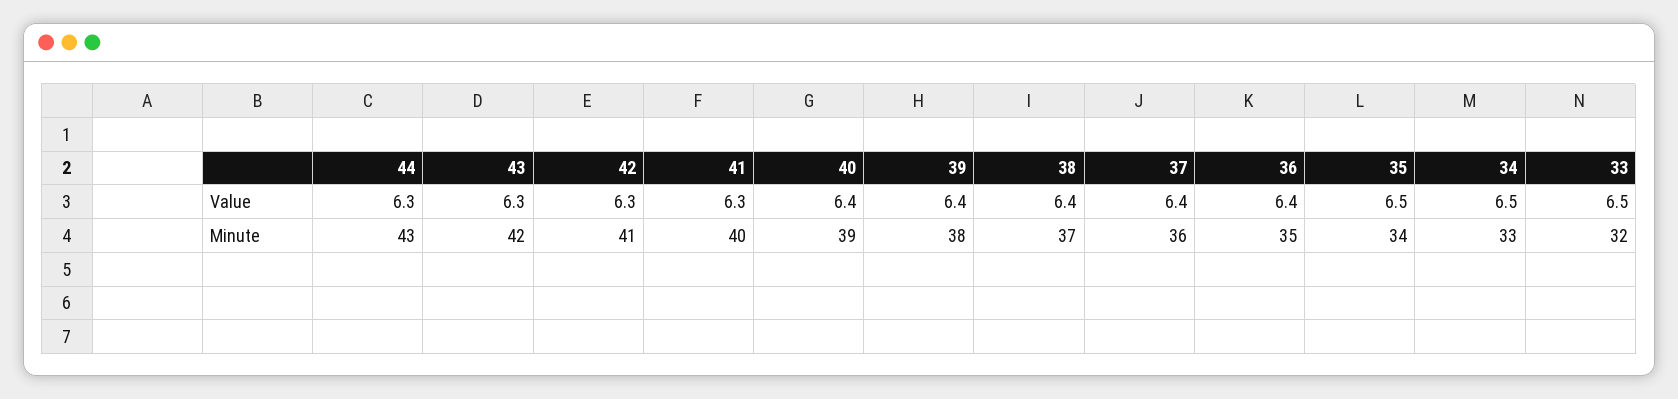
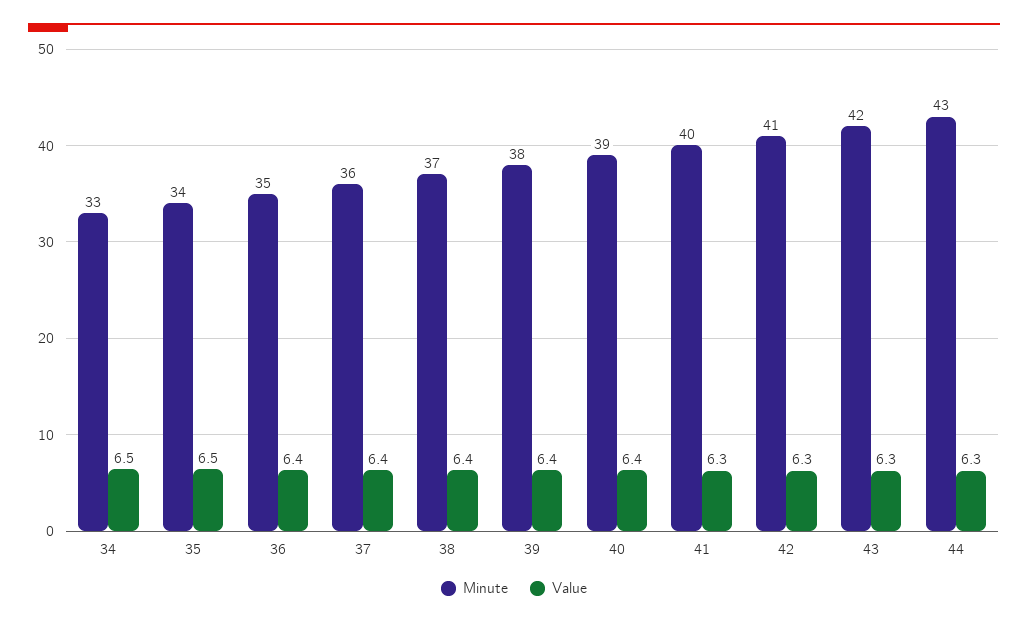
  {
    "Value": {
      "44": 6.3,
      "43": 6.3,
      "42": 6.3,
      "41": 6.3,
      "40": 6.4,
      "39": 6.4,
      "38": 6.4,
      "37": 6.4,
      "36": 6.4,
      "35": 6.5,
-     "34": 6.5,
+     "34": 6.5
-     "33": 6.5
    },
    "Minute": {
      "44": 43,
      "43": 42,
      "42": 41,
      "41": 40,
      "40": 39,
      "39": 38,
      "38": 37,
      "37": 36,
      "36": 35,
      "35": 34,
-     "34": 33,
+     "34": 33
-     "33": 32
    }
  }

